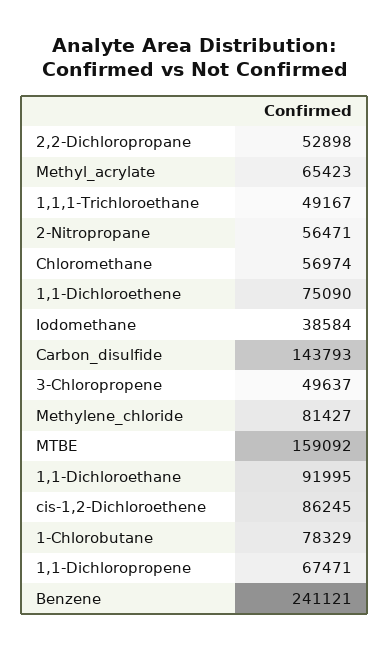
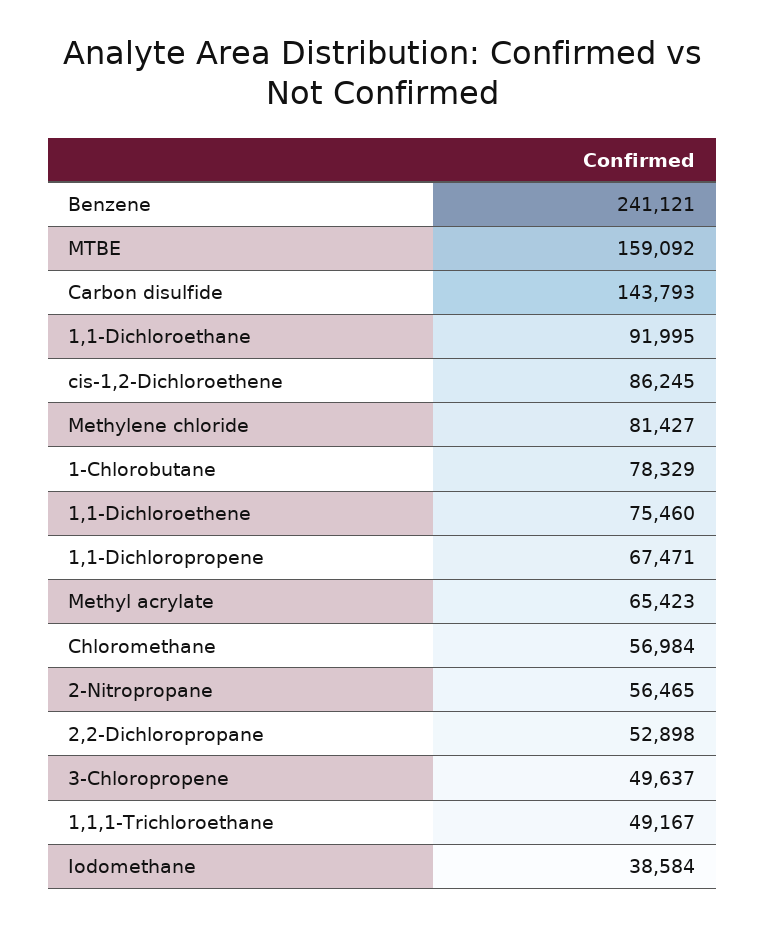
  {
    "2,2-Dichloropropane": 52898,
    "Methyl_acrylate": 65423,
    "1,1,1-Trichloroethane": 49167,
-   "2-Nitropropane": 56471,
+   "2-Nitropropane": 56465,
-   "Chloromethane": 56974,
+   "Chloromethane": 56984,
-   "1,1-Dichloroethene": 75090,
+   "1,1-Dichloroethene": 75460,
    "Iodomethane": 38584,
    "Carbon_disulfide": 143793,
    "3-Chloropropene": 49637,
    "Methylene_chloride": 81427,
    "MTBE": 159092,
    "1,1-Dichloroethane": 91995,
    "cis-1,2-Dichloroethene": 86245,
    "1-Chlorobutane": 78329,
    "1,1-Dichloropropene": 67471,
    "Benzene": 241121
  }

